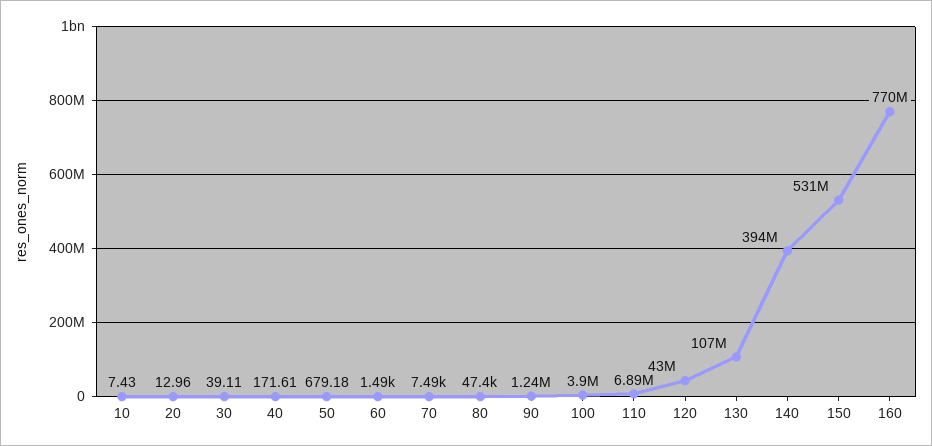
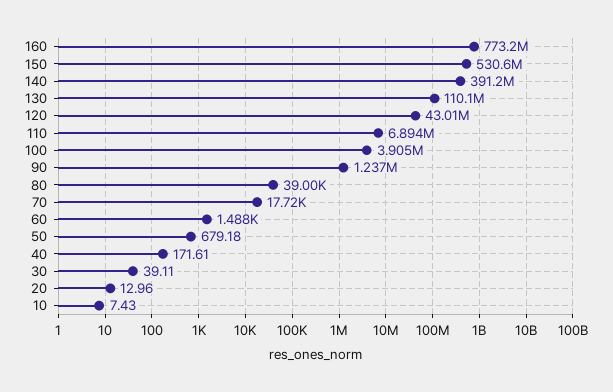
  {
    "10": 7.43,
    "20": 12.96,
    "30": 39.11,
    "40": 171.61,
    "50": 679.18,
    "60": 1488,
-   "70": 7490,
+   "70": 17720,
-   "80": 47400,
+   "80": 39000,
    "90": 1237000,
    "100": 3905000,
    "110": 6894000,
    "120": 43010000,
-   "130": 107000000,
+   "130": 110100000,
-   "140": 394000000,
+   "140": 391200000,
    "150": 530600000,
-   "160": 770000000
+   "160": 773200000
  }

